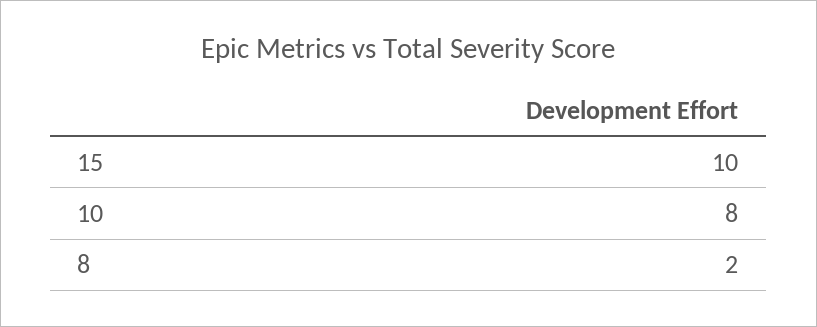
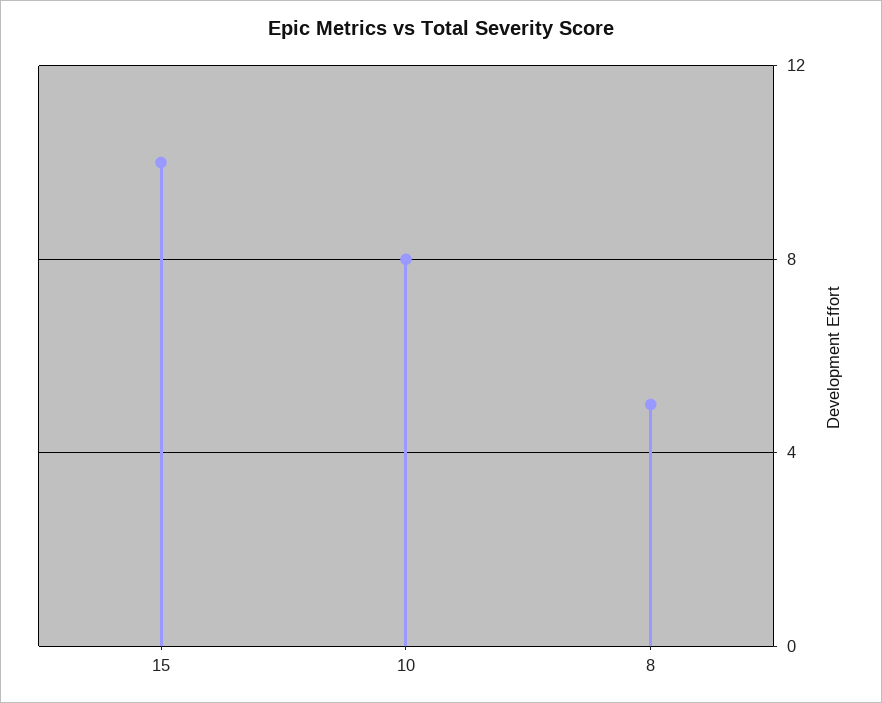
  {
    "15": 10,
    "10": 8,
-   "8": 2
+   "8": 5
  }

